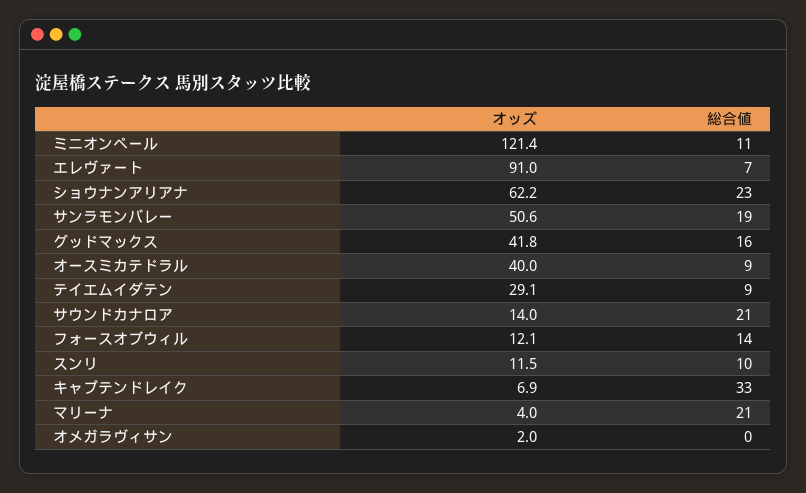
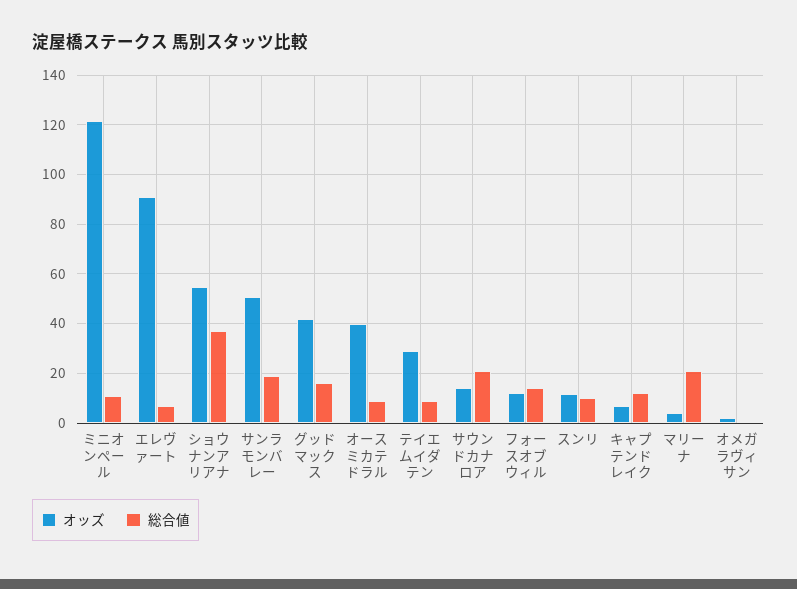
  {
    "オッズ": {
      "ミニオンペール": 121.4,
      "エレヴァート": 91,
-     "ショウナンアリアナ": 62.2,
+     "ショウナンアリアナ": 55,
      "サンラモンバレー": 50.6,
      "グッドマックス": 41.8,
      "オースミカテドラル": 40,
      "テイエムイダテン": 29.1,
      "サウンドカナロア": 14,
      "フォースオブウィル": 12.1,
      "スンリ": 11.5,
      "キャプテンドレイク": 6.9,
      "マリーナ": 4,
      "オメガラヴィサン": 2
    },
    "総合値": {
      "ミニオンペール": 11,
      "エレヴァート": 7,
-     "ショウナンアリアナ": 23,
+     "ショウナンアリアナ": 37.5,
      "サンラモンバレー": 19,
      "グッドマックス": 16,
      "オースミカテドラル": 9,
      "テイエムイダテン": 9,
      "サウンドカナロア": 21,
      "フォースオブウィル": 14,
      "スンリ": 10,
-     "キャプテンドレイク": 33,
+     "キャプテンドレイク": 12.5,
      "マリーナ": 21,
      "オメガラヴィサン": 0
    }
  }

